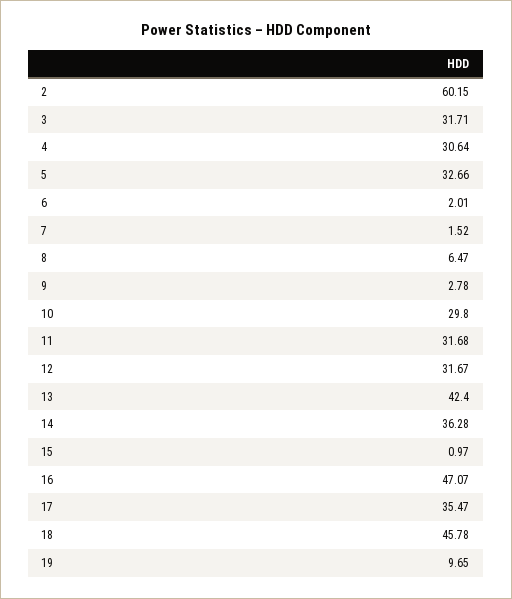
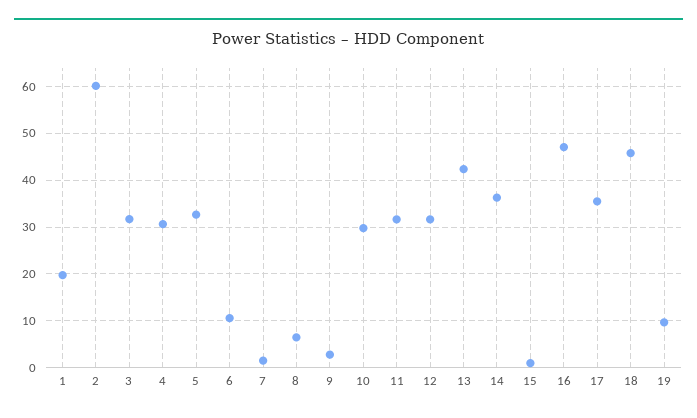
  {
    "2": 60.15,
    "3": 31.71,
    "4": 30.64,
    "5": 32.66,
-   "6": 2.01,
+   "6": 10,
    "7": 1.52,
    "8": 6.47,
    "9": 2.78,
    "10": 29.8,
    "11": 31.68,
    "12": 31.67,
    "13": 42.4,
    "14": 36.28,
    "15": 0.97,
    "16": 47.07,
    "17": 35.47,
    "18": 45.78,
-   "19": 9.65
+   "19": 9.65,
+   "1": 20
  }

